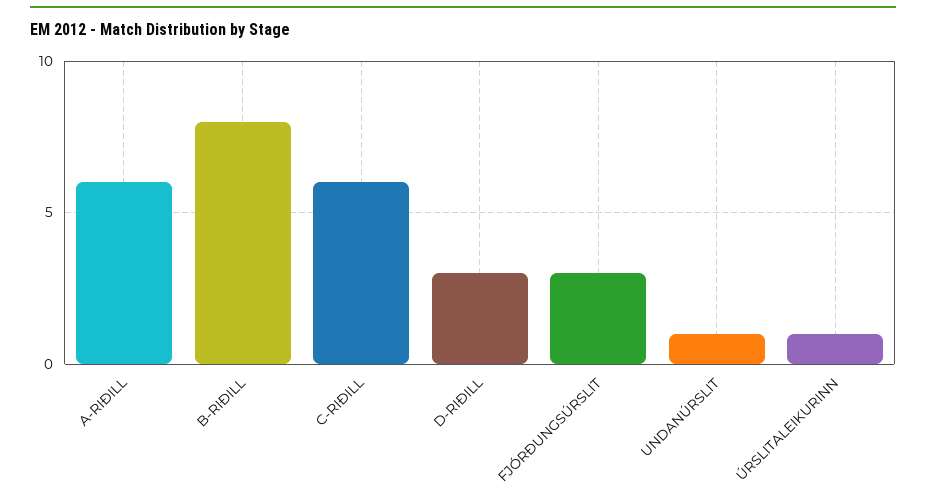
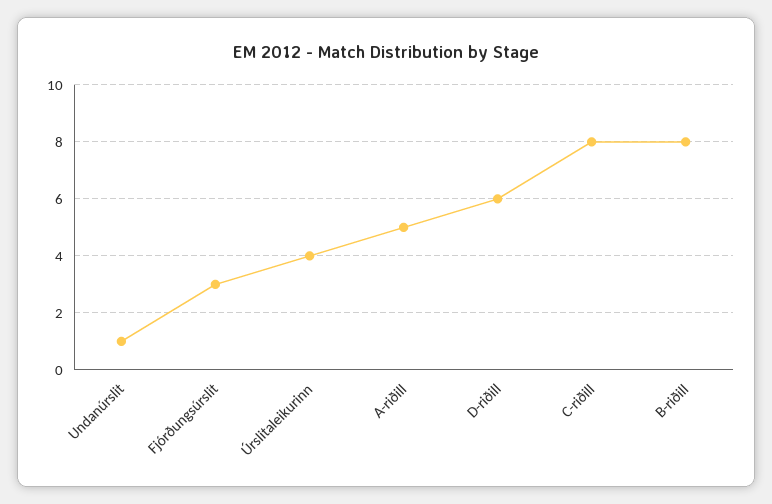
  {
-   "A-RIÐILL": 6,
+   "A-RIÐILL": 5,
    "B-RIÐILL": 8,
-   "C-RIÐILL": 6,
+   "C-RIÐILL": 8,
-   "D-RIÐILL": 3,
+   "D-RIÐILL": 6,
    "FJÓRÐUNGSÚRSLIT": 3,
    "UNDANÚRSLIT": 1,
-   "ÚRSLITALEIKURINN": 1
+   "ÚRSLITALEIKURINN": 4
  }

